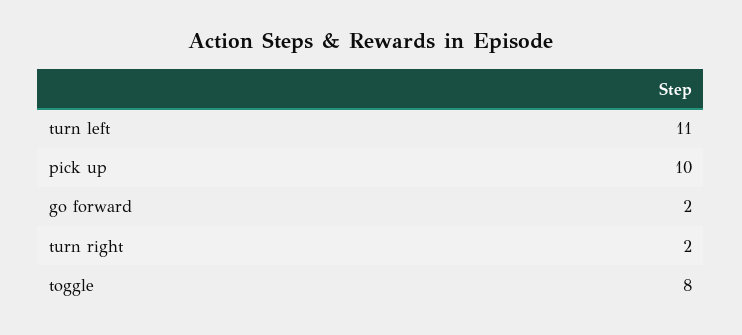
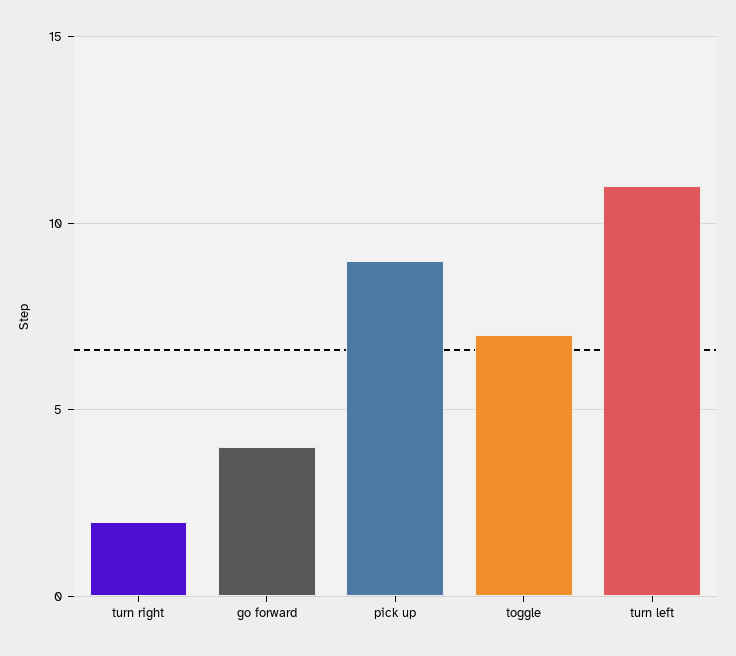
  {
    "turn left": 11,
-   "pick up": 10,
+   "pick up": 9,
-   "go forward": 2,
+   "go forward": 4,
    "turn right": 2,
-   "toggle": 8
+   "toggle": 7
  }

